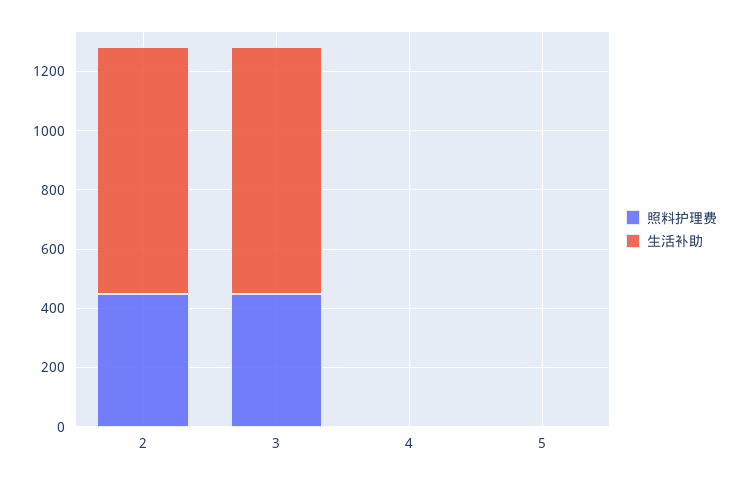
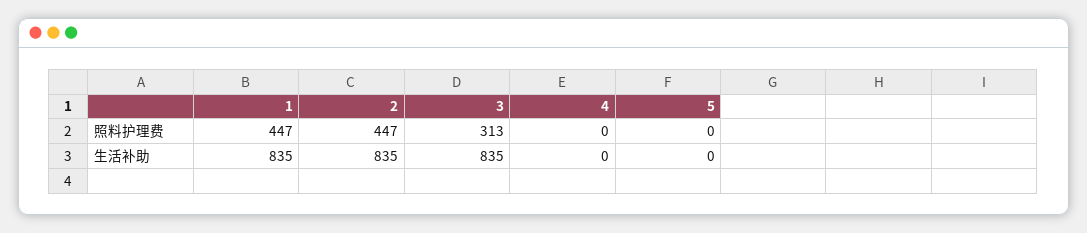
  {
    "照料护理费": {
      "2": 447,
-     "3": 450,
+     "3": 313,
      "4": 0,
-     "5": 0
+     "5": 0,
+     "1": 447
    },
    "生活补助": {
      "2": 835,
      "3": 835,
      "4": 0,
-     "5": 0
+     "5": 0,
+     "1": 835
    }
  }

